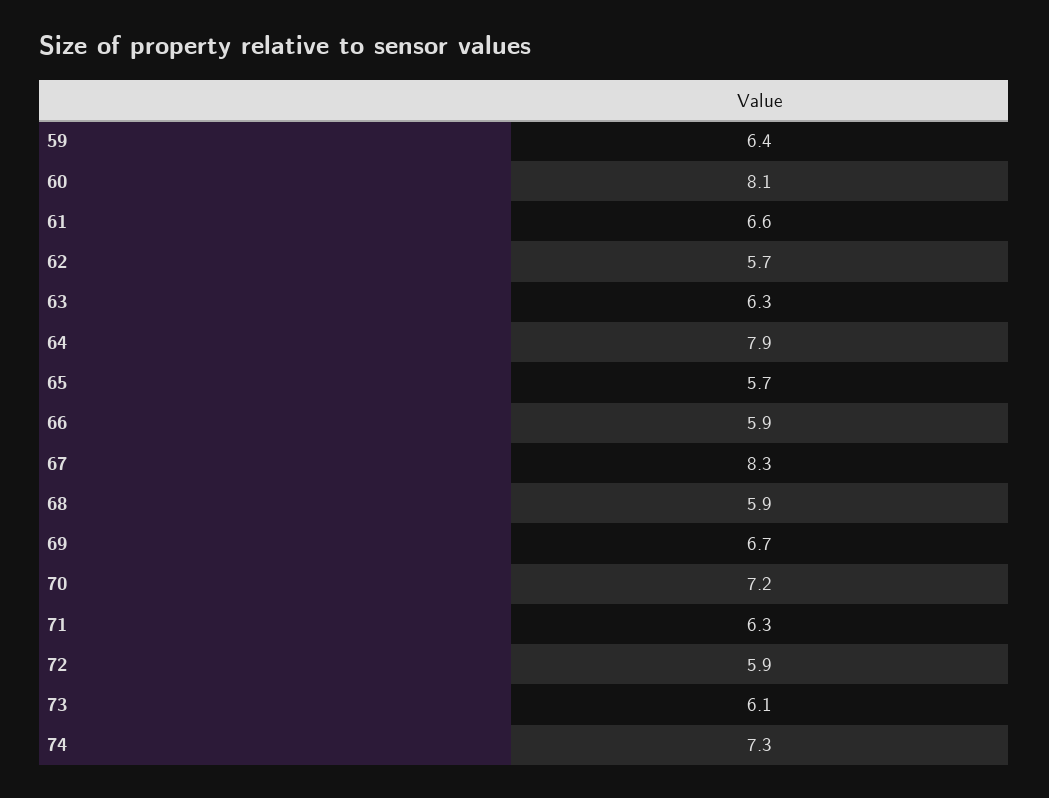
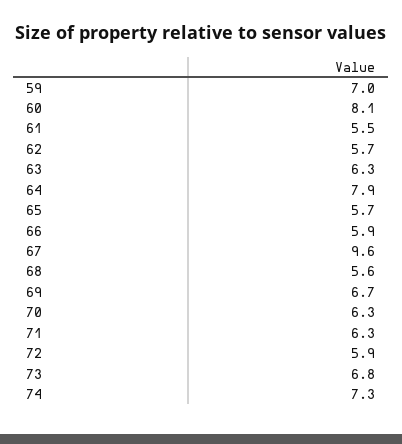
  {
-   "59": 6.4,
+   "59": 7,
    "60": 8.1,
-   "61": 6.6,
+   "61": 5.5,
    "62": 5.7,
    "63": 6.3,
    "64": 7.9,
    "65": 5.7,
    "66": 5.9,
-   "67": 8.3,
+   "67": 9.6,
-   "68": 5.9,
+   "68": 5.6,
    "69": 6.7,
-   "70": 7.2,
+   "70": 6.3,
    "71": 6.3,
    "72": 5.9,
-   "73": 6.1,
+   "73": 6.8,
    "74": 7.3
  }

